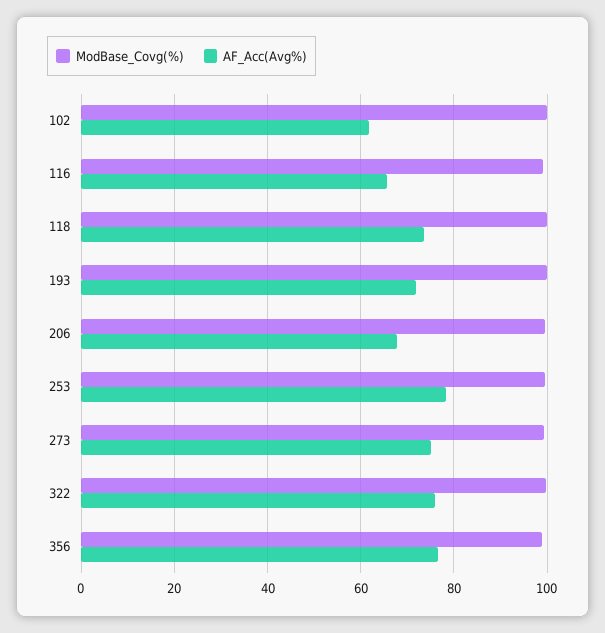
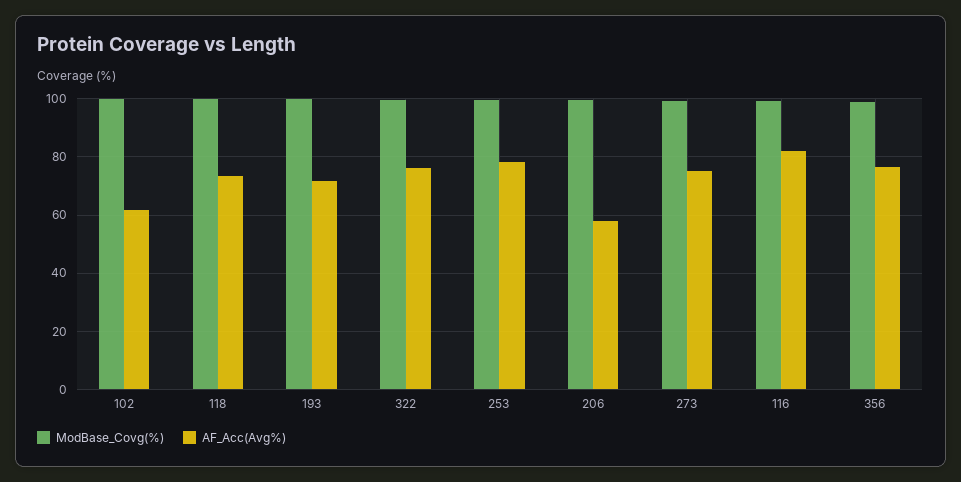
  {
    "ModBase_Covg(%)": {
      "102": 100,
      "116": 100,
      "118": 100,
      "193": 100,
      "206": 100,
      "253": 100,
      "273": 100,
      "322": 100,
      "356": 98
    },
    "AF_Acc(Avg%)": {
      "102": 62,
-     "116": 66,
+     "116": 82.5,
      "118": 74,
      "193": 72,
-     "206": 68,
+     "206": 57.5,
      "253": 78,
      "273": 76,
      "322": 76,
      "356": 76
    }
  }

